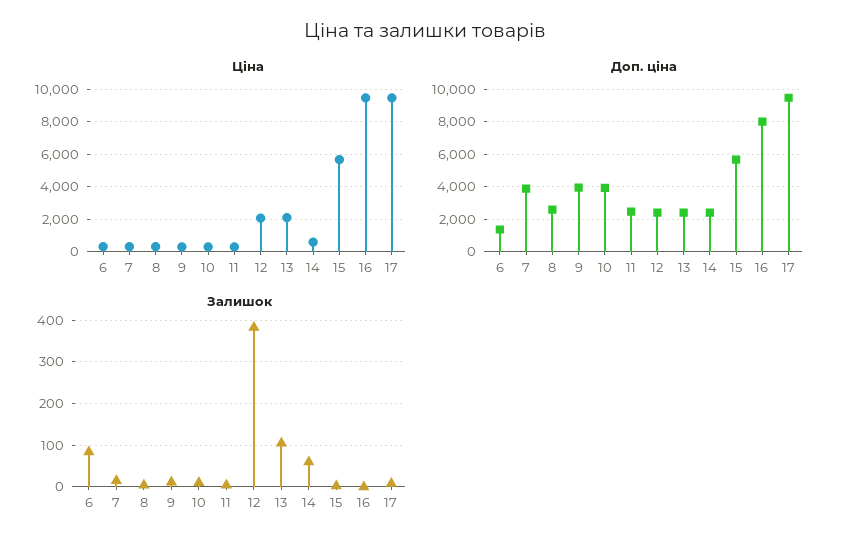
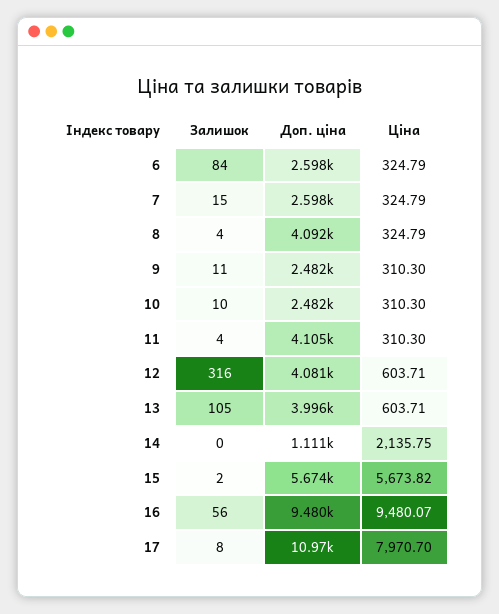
  {
    "Ціна": {
      "6": 324.79,
      "7": 324.79,
      "8": 324.79,
      "9": 310.3,
      "10": 310.3,
      "11": 310.3,
-     "12": 2000,
+     "12": 603.71,
-     "13": 2000,
+     "13": 603.71,
-     "14": 500,
+     "14": 2135.75,
      "15": 5673.82,
      "16": 9480.07,
-     "17": 9500
+     "17": 7970.7
    },
    "Доп. ціна": {
-     "6": 1500,
+     "6": 2598,
-     "7": 4000,
+     "7": 2598,
-     "8": 2500,
+     "8": 4092,
-     "9": 4000,
+     "9": 2482,
-     "10": 4000,
+     "10": 2482,
-     "11": 2500,
+     "11": 4105,
-     "12": 2500,
+     "12": 4081,
-     "13": 2500,
+     "13": 3996,
-     "14": 2500,
+     "14": 1111,
      "15": 5674,
-     "16": 8000,
+     "16": 9480,
-     "17": 9500
+     "17": 10970
    },
    "Залишок": {
      "6": 84,
      "7": 15,
      "8": 4,
      "9": 11,
      "10": 10,
      "11": 4,
-     "12": 380,
+     "12": 316,
      "13": 105,
-     "14": 60,
+     "14": 0,
      "15": 2,
-     "16": 0,
+     "16": 56,
      "17": 8
    }
  }

